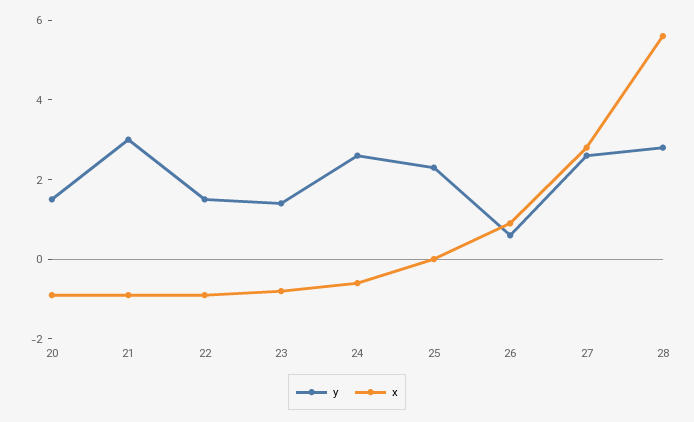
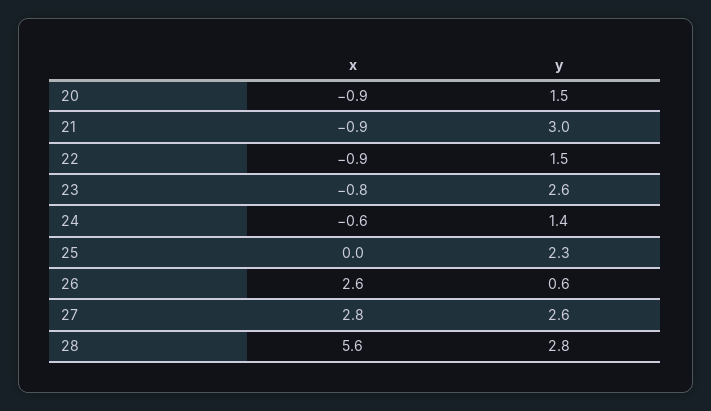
  {
    "y": {
      "20": 1.5,
      "21": 3,
      "22": 1.5,
-     "23": 1.5,
+     "23": 2.6,
-     "24": 2.5,
+     "24": 1.4,
      "25": 2.3,
      "26": 0.6,
      "27": 2.6,
      "28": 2.8
    },
    "x": {
      "20": -0.9,
      "21": -0.9,
      "22": -0.9,
      "23": -0.8,
      "24": -0.6,
      "25": 0,
-     "26": 1,
+     "26": 2.6,
      "27": 2.8,
      "28": 5.6
    }
  }

